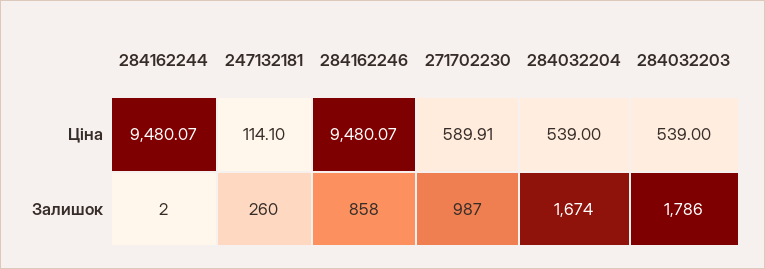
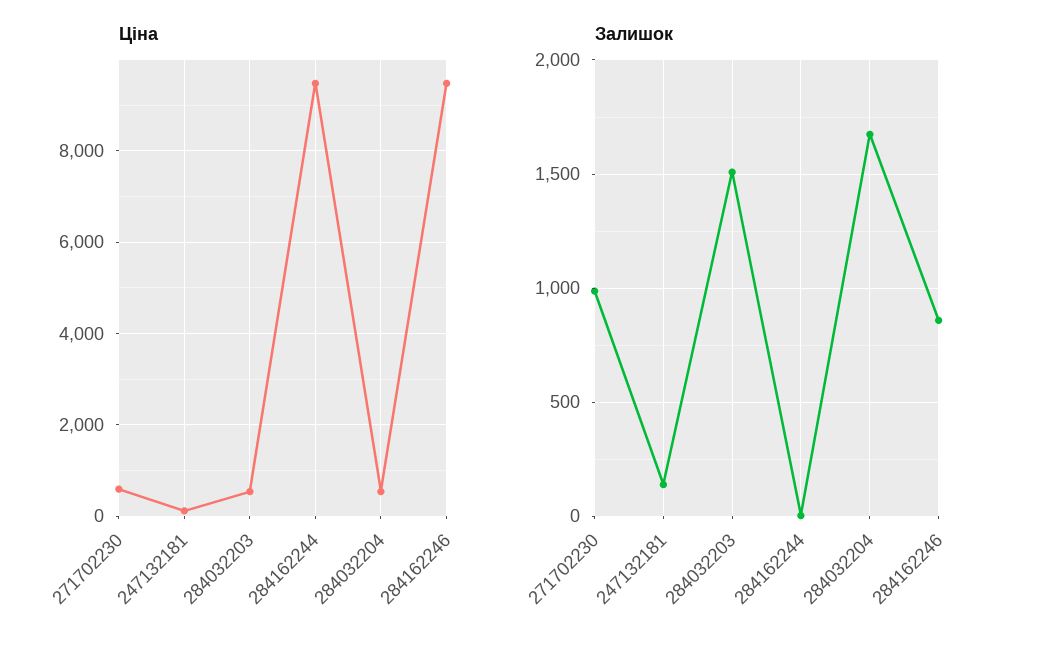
  {
    "Ціна": {
      "284162244": 9480.07,
      "247132181": 114.1,
      "284162246": 9480.07,
      "271702230": 589.91,
      "284032204": 539,
      "284032203": 539
    },
    "Залишок": {
      "284162244": 2,
-     "247132181": 260,
+     "247132181": 150,
      "284162246": 858,
      "271702230": 987,
      "284032204": 1674,
-     "284032203": 1786
+     "284032203": 1500
    }
  }

